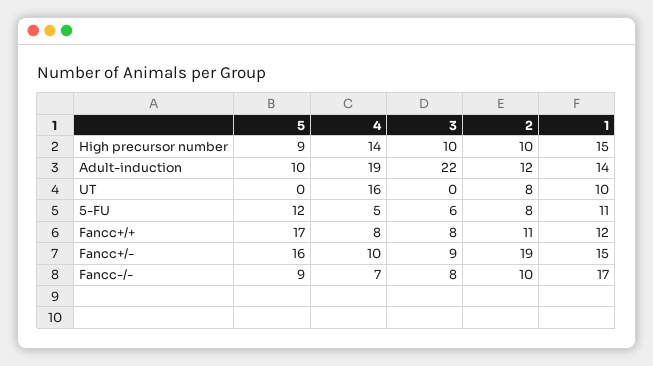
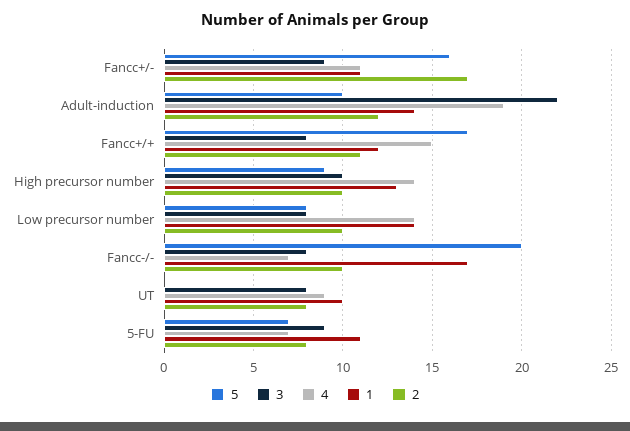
  {
    "5": {
      "High precursor number": 9,
      "Adult-induction": 10,
      "UT": 0,
-     "5-FU": 12,
+     "5-FU": 7,
      "Fancc+/+": 17,
      "Fancc+/-": 16,
-     "Fancc-/-": 9
+     "Fancc-/-": 20,
+     "Low precursor number": 8
    },
    "4": {
      "High precursor number": 14,
      "Adult-induction": 19,
-     "UT": 16,
+     "UT": 9,
-     "5-FU": 5,
+     "5-FU": 7,
-     "Fancc+/+": 8,
+     "Fancc+/+": 15,
-     "Fancc+/-": 10,
+     "Fancc+/-": 11,
-     "Fancc-/-": 7
+     "Fancc-/-": 7,
+     "Low precursor number": 14
    },
    "3": {
      "High precursor number": 10,
      "Adult-induction": 22,
-     "UT": 0,
+     "UT": 8,
-     "5-FU": 6,
+     "5-FU": 9,
      "Fancc+/+": 8,
      "Fancc+/-": 9,
-     "Fancc-/-": 8
+     "Fancc-/-": 8,
+     "Low precursor number": 8
    },
    "2": {
      "High precursor number": 10,
      "Adult-induction": 12,
      "UT": 8,
      "5-FU": 8,
      "Fancc+/+": 11,
-     "Fancc+/-": 19,
+     "Fancc+/-": 17,
-     "Fancc-/-": 10
+     "Fancc-/-": 10,
+     "Low precursor number": 10
    },
    "1": {
-     "High precursor number": 15,
+     "High precursor number": 13,
      "Adult-induction": 14,
      "UT": 10,
      "5-FU": 11,
      "Fancc+/+": 12,
-     "Fancc+/-": 15,
+     "Fancc+/-": 11,
-     "Fancc-/-": 17
+     "Fancc-/-": 17,
+     "Low precursor number": 14
    }
  }

